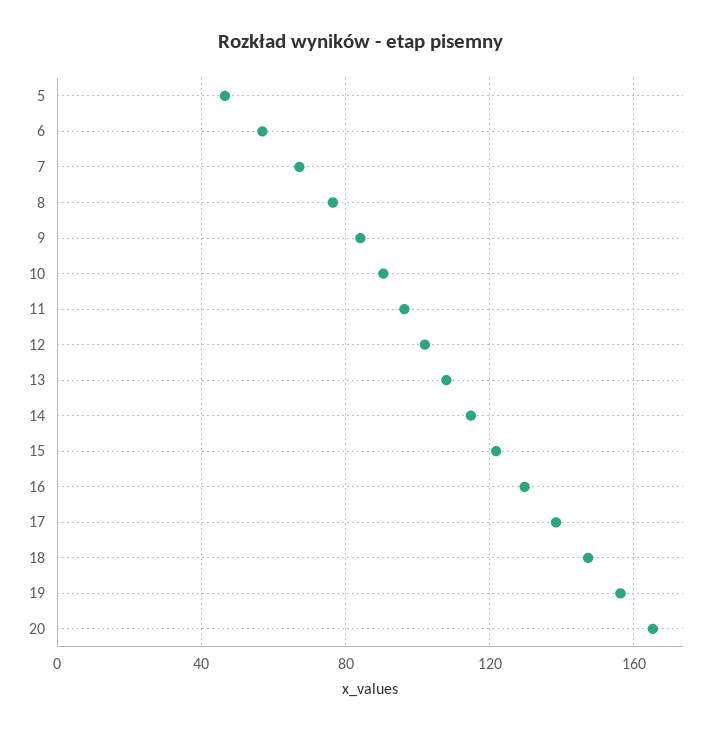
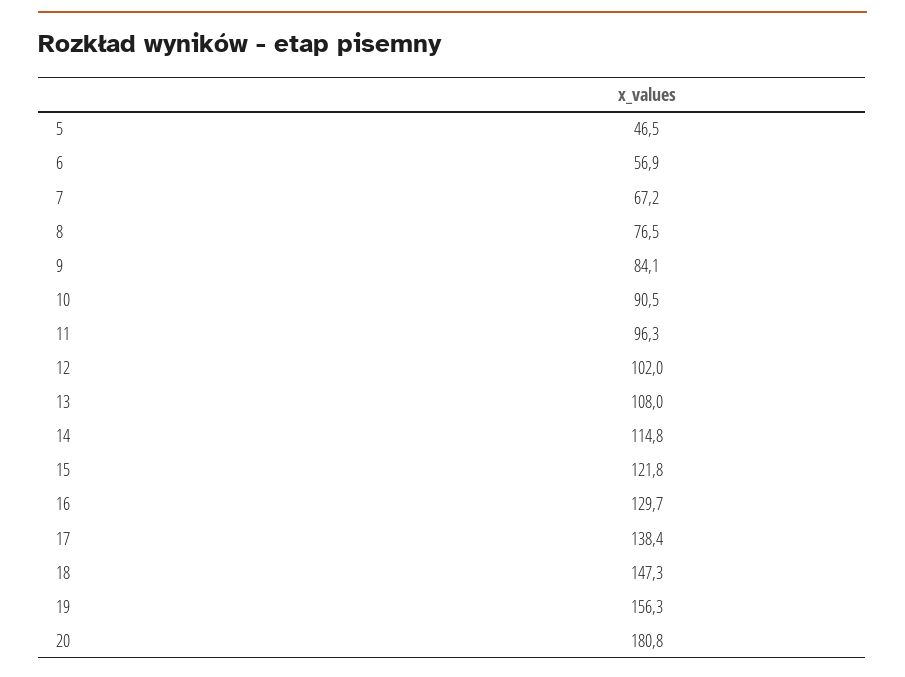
  {
    "5": 46.5,
    "6": 56.9,
    "7": 67.2,
    "8": 76.5,
    "9": 84.1,
    "10": 90.5,
    "11": 96.3,
    "12": 102,
    "13": 108,
    "14": 114.8,
    "15": 121.8,
    "16": 129.7,
    "17": 138.4,
    "18": 147.3,
    "19": 156.3,
-   "20": 165
+   "20": 180.8
  }

